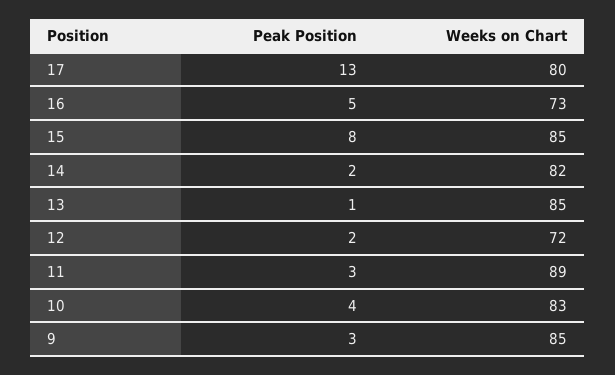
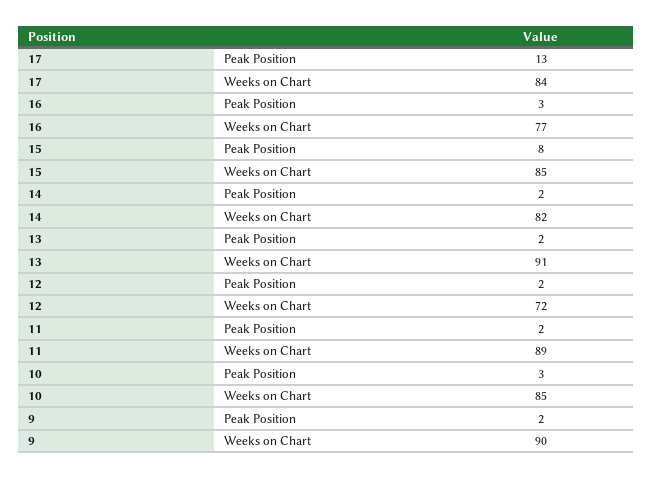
  {
    "Peak Position": {
      "17": 13,
-     "16": 5,
+     "16": 3,
      "15": 8,
      "14": 2,
-     "13": 1,
+     "13": 2,
      "12": 2,
-     "11": 3,
+     "11": 2,
-     "10": 4,
+     "10": 3,
-     "9": 3
+     "9": 2
    },
    "Weeks on Chart": {
-     "17": 80,
+     "17": 84,
-     "16": 73,
+     "16": 77,
      "15": 85,
      "14": 82,
-     "13": 85,
+     "13": 91,
      "12": 72,
      "11": 89,
-     "10": 83,
+     "10": 85,
-     "9": 85
+     "9": 90
    }
  }

